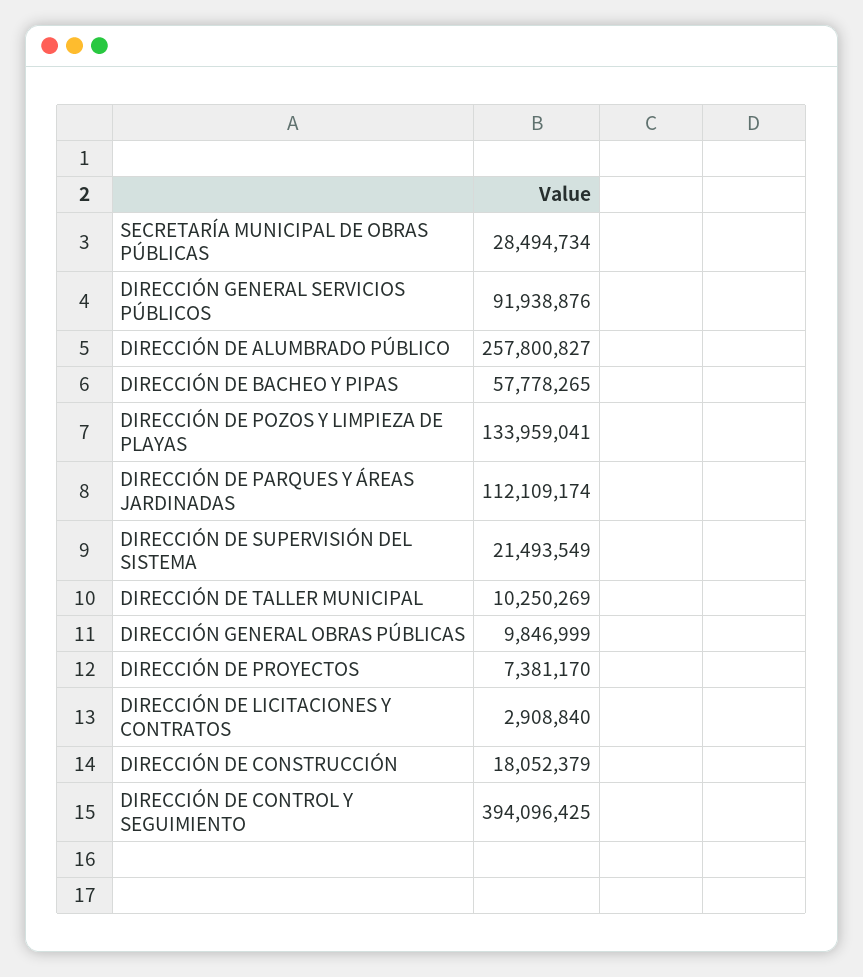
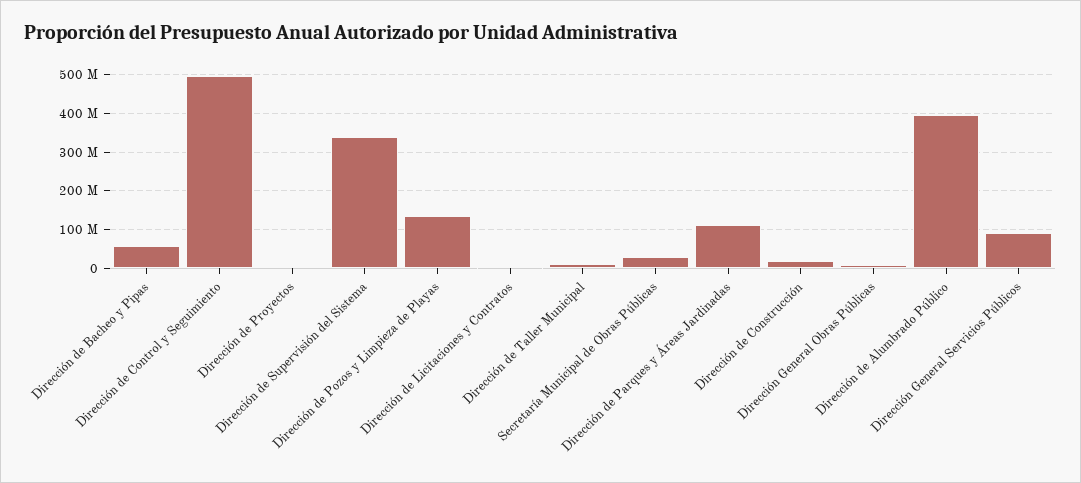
  {
    "SECRETARÍA MUNICIPAL DE OBRAS PÚBLICAS": 28494734,
    "DIRECCIÓN GENERAL SERVICIOS PÚBLICOS": 91938876,
-   "DIRECCIÓN DE ALUMBRADO PÚBLICO": 257800827,
+   "DIRECCIÓN DE ALUMBRADO PÚBLICO": 400000000,
    "DIRECCIÓN DE BACHEO Y PIPAS": 57778265,
    "DIRECCIÓN DE POZOS Y LIMPIEZA DE PLAYAS": 133959041,
    "DIRECCIÓN DE PARQUES Y ÁREAS JARDINADAS": 112109174,
-   "DIRECCIÓN DE SUPERVISIÓN DEL SISTEMA": 21493549,
+   "DIRECCIÓN DE SUPERVISIÓN DEL SISTEMA": 340000000,
    "DIRECCIÓN DE TALLER MUNICIPAL": 10250269,
    "DIRECCIÓN GENERAL OBRAS PÚBLICAS": 9846999,
    "DIRECCIÓN DE PROYECTOS": 7381170,
    "DIRECCIÓN DE LICITACIONES Y CONTRATOS": 2908840,
    "DIRECCIÓN DE CONSTRUCCIÓN": 18052379,
-   "DIRECCIÓN DE CONTROL Y SEGUIMIENTO": 394096425
+   "DIRECCIÓN DE CONTROL Y SEGUIMIENTO": 500000000
  }

